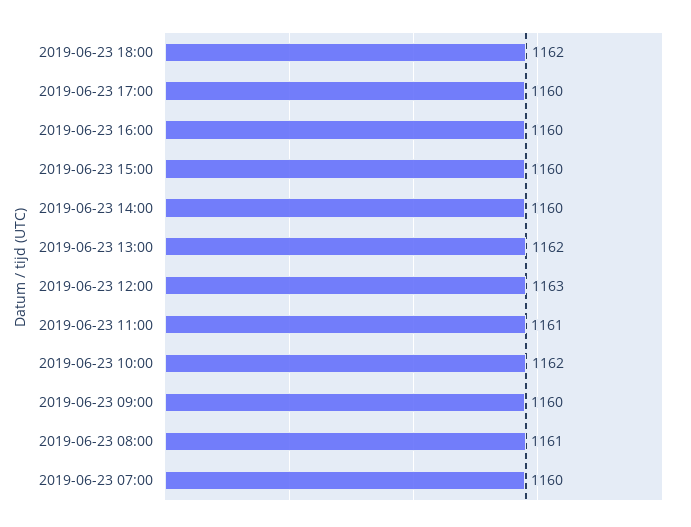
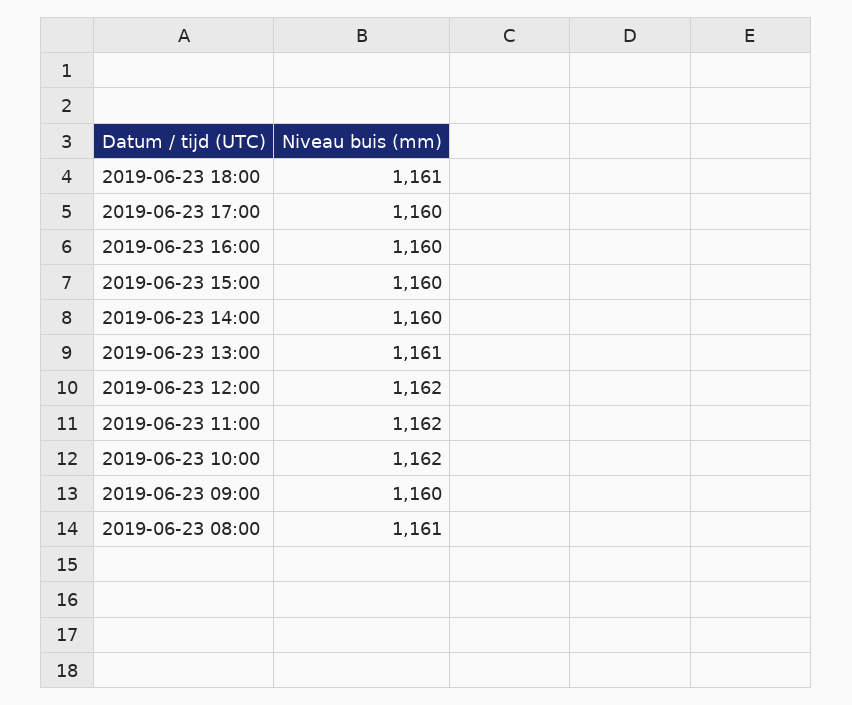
  {
-   "2019-06-23 18:00": 1162,
+   "2019-06-23 18:00": 1161,
    "2019-06-23 17:00": 1160,
    "2019-06-23 16:00": 1160,
    "2019-06-23 15:00": 1160,
    "2019-06-23 14:00": 1160,
-   "2019-06-23 13:00": 1162,
+   "2019-06-23 13:00": 1161,
-   "2019-06-23 12:00": 1163,
+   "2019-06-23 12:00": 1162,
-   "2019-06-23 11:00": 1161,
+   "2019-06-23 11:00": 1162,
    "2019-06-23 10:00": 1162,
    "2019-06-23 09:00": 1160,
-   "2019-06-23 08:00": 1161,
+   "2019-06-23 08:00": 1161
-   "2019-06-23 07:00": 1160
  }

